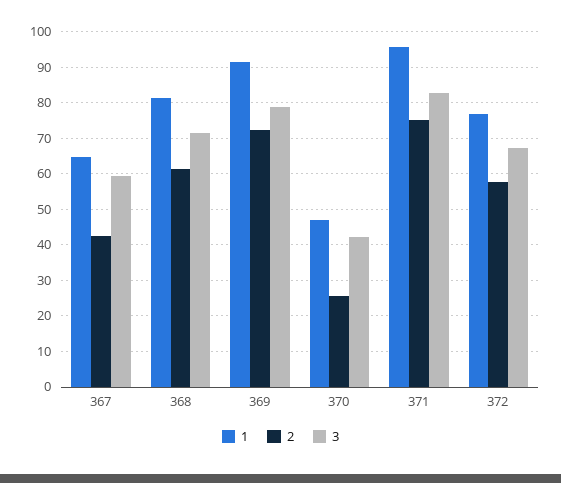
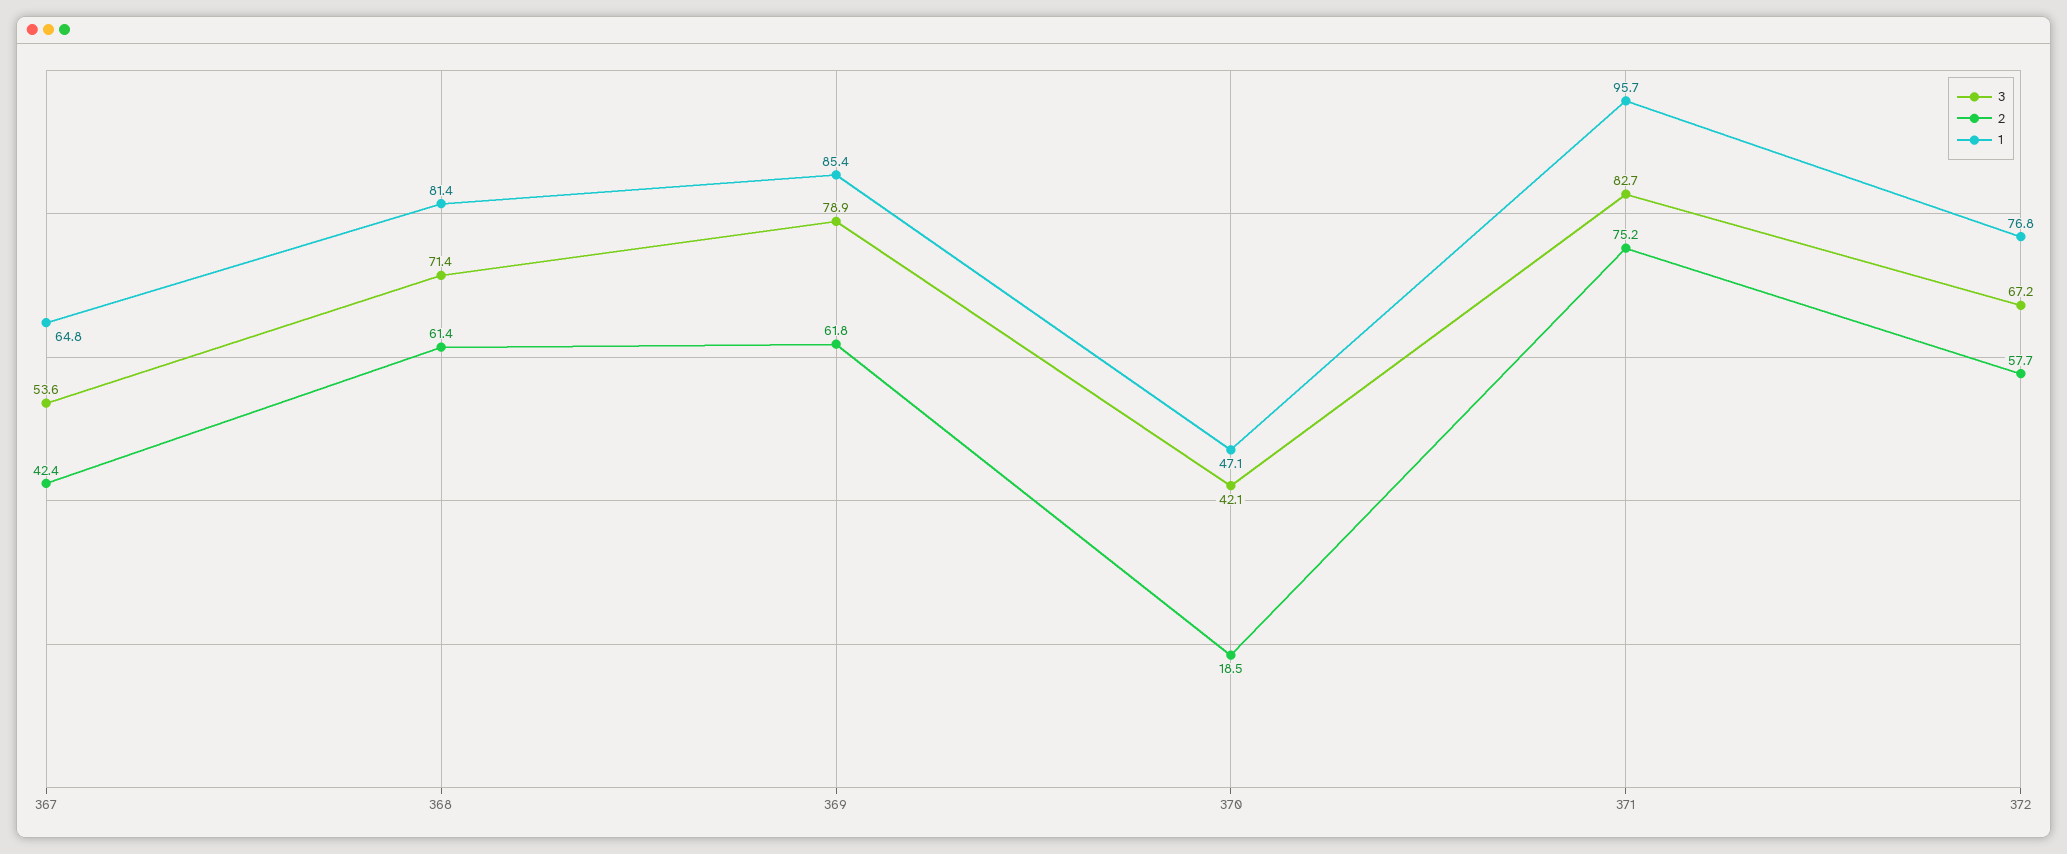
  {
    "1": {
      "367": 64.8,
      "368": 81.4,
-     "369": 92,
+     "369": 85.4,
      "370": 47.1,
      "371": 95.7,
      "372": 76.8
    },
    "2": {
      "367": 42.4,
      "368": 61.4,
-     "369": 72,
+     "369": 61.8,
-     "370": 26,
+     "370": 18.5,
      "371": 75.2,
      "372": 57.7
    },
    "3": {
-     "367": 60,
+     "367": 53.6,
      "368": 71.4,
      "369": 78.9,
      "370": 42.1,
      "371": 82.7,
      "372": 67.2
    }
  }

